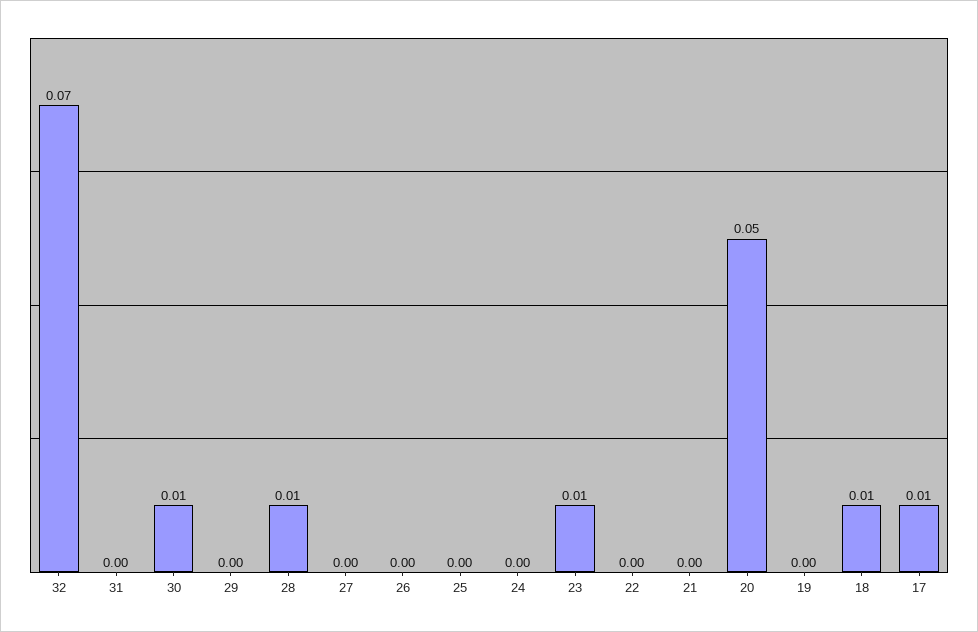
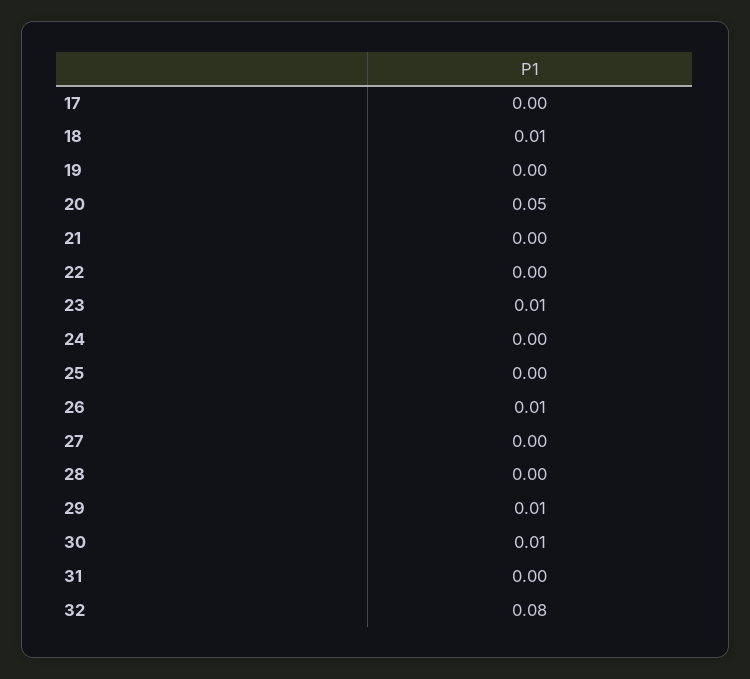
  {
-   "32": 0.07,
+   "32": 0.08,
    "31": 0,
    "30": 0.01,
-   "29": 0,
+   "29": 0.01,
-   "28": 0.01,
+   "28": 0,
    "27": 0,
-   "26": 0,
+   "26": 0.01,
    "25": 0,
    "24": 0,
    "23": 0.01,
    "22": 0,
    "21": 0,
    "20": 0.05,
    "19": 0,
    "18": 0.01,
-   "17": 0.01
+   "17": 0
  }

